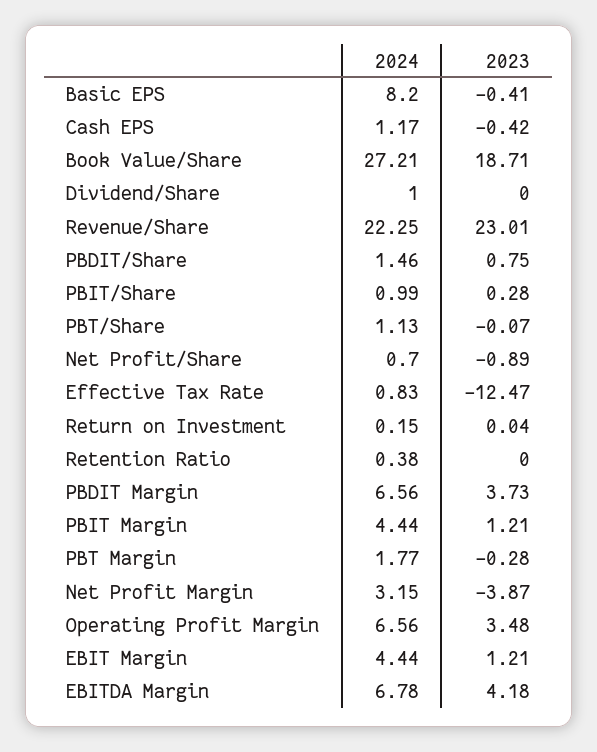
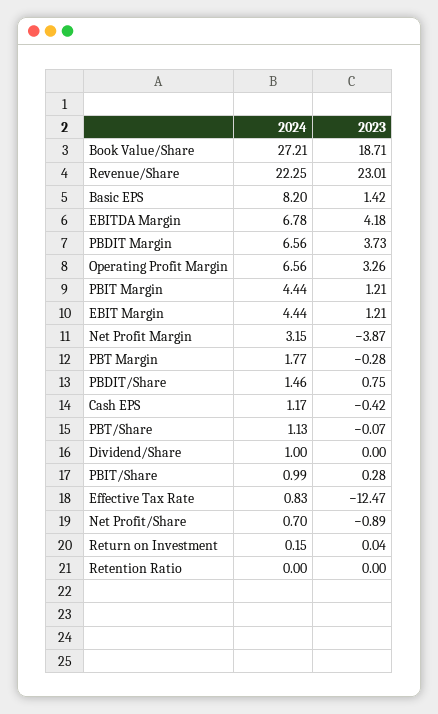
  {
    "2024": {
      "Basic EPS": 8.2,
      "Cash EPS": 1.17,
      "Book Value/Share": 27.21,
      "Dividend/Share": 1,
      "Revenue/Share": 22.25,
      "PBDIT/Share": 1.46,
      "PBIT/Share": 0.99,
      "PBT/Share": 1.13,
      "Net Profit/Share": 0.7,
      "Effective Tax Rate": 0.83,
      "Return on Investment": 0.15,
-     "Retention Ratio": 0.38,
+     "Retention Ratio": 0,
      "PBDIT Margin": 6.56,
      "PBIT Margin": 4.44,
      "PBT Margin": 1.77,
      "Net Profit Margin": 3.15,
      "Operating Profit Margin": 6.56,
      "EBIT Margin": 4.44,
      "EBITDA Margin": 6.78
    },
    "2023": {
-     "Basic EPS": -0.41,
+     "Basic EPS": 1.42,
      "Cash EPS": -0.42,
      "Book Value/Share": 18.71,
      "Dividend/Share": 0,
      "Revenue/Share": 23.01,
      "PBDIT/Share": 0.75,
      "PBIT/Share": 0.28,
      "PBT/Share": -0.07,
      "Net Profit/Share": -0.89,
      "Effective Tax Rate": -12.47,
      "Return on Investment": 0.04,
      "Retention Ratio": 0,
      "PBDIT Margin": 3.73,
      "PBIT Margin": 1.21,
      "PBT Margin": -0.28,
      "Net Profit Margin": -3.87,
-     "Operating Profit Margin": 3.48,
+     "Operating Profit Margin": 3.26,
      "EBIT Margin": 1.21,
      "EBITDA Margin": 4.18
    }
  }

